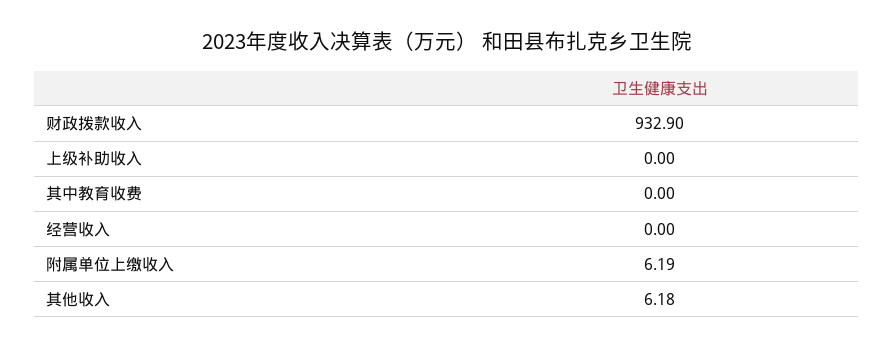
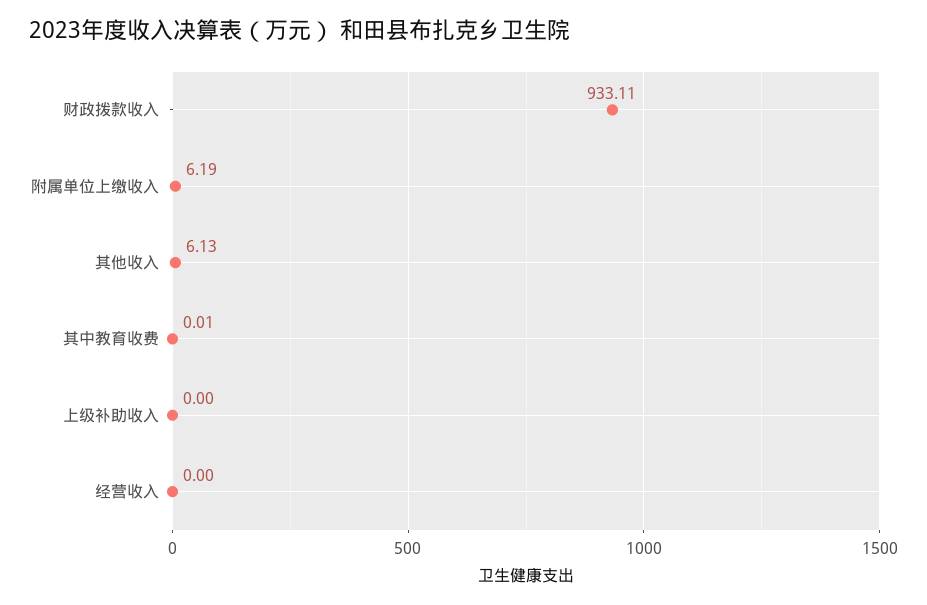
  {
-   "财政拨款收入": 932.9,
+   "财政拨款收入": 933.11,
    "上级补助收入": 0,
-   "其中教育收费": 0,
+   "其中教育收费": 0.01,
    "经营收入": 0,
    "附属单位上缴收入": 6.19,
-   "其他收入": 6.18
+   "其他收入": 6.13
  }

